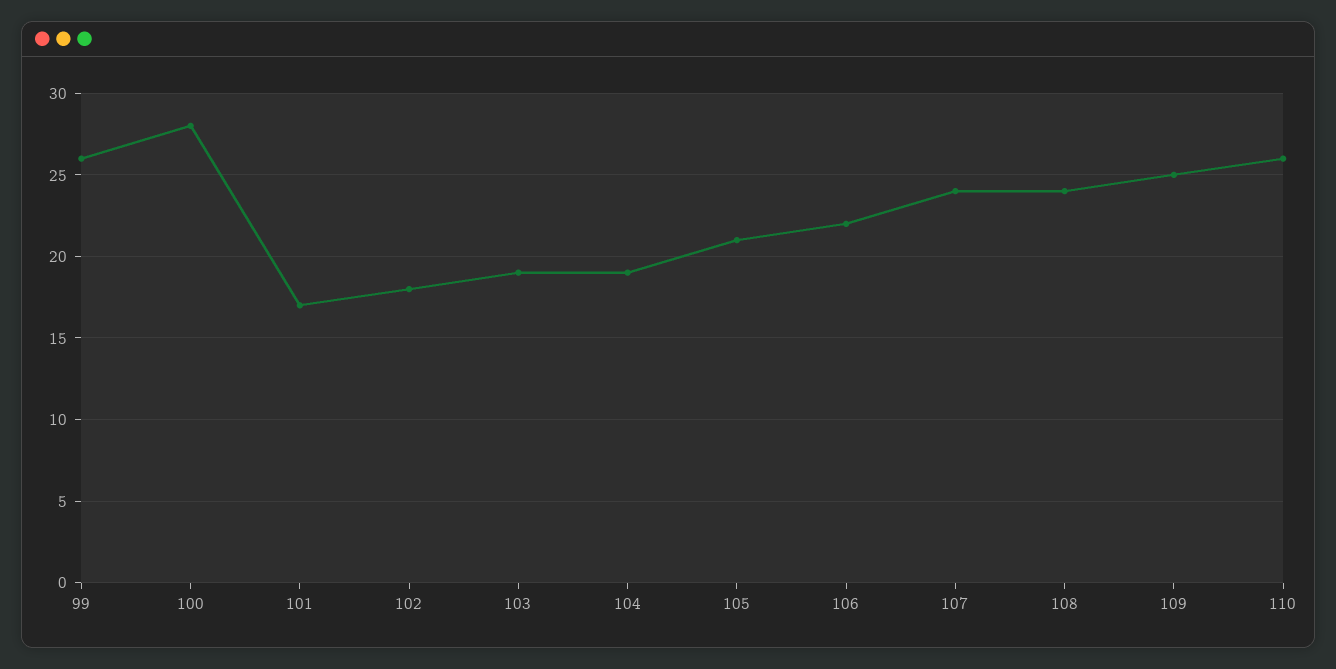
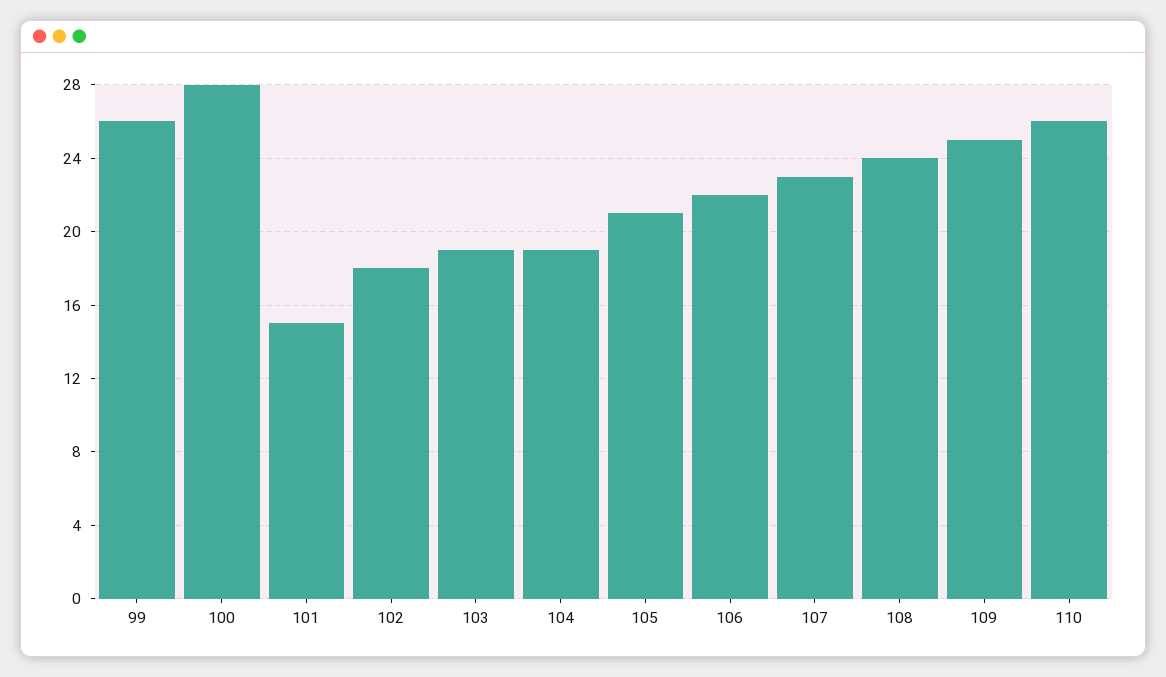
  {
    "99": 26,
    "100": 28,
-   "101": 17,
+   "101": 15,
    "102": 18,
    "103": 19,
    "104": 19,
    "105": 21,
    "106": 22,
-   "107": 24,
+   "107": 23,
    "108": 24,
    "109": 25,
    "110": 26
  }

